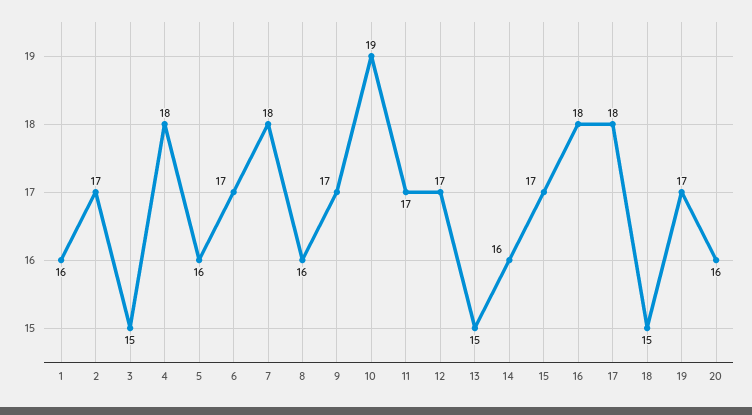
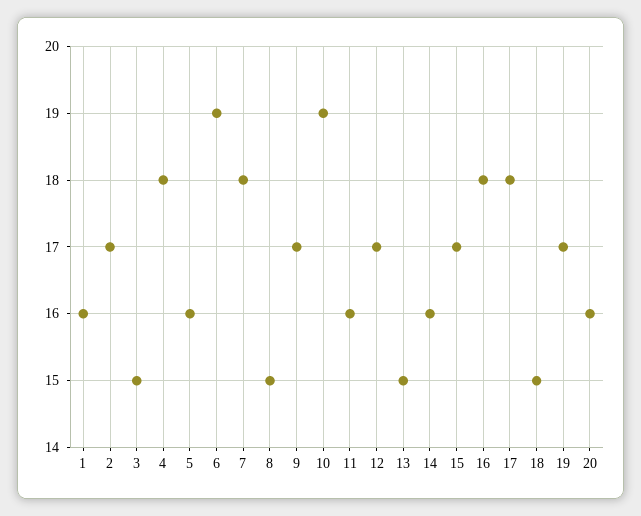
  {
    "1": 16,
    "2": 17,
    "3": 15,
    "4": 18,
    "5": 16,
-   "6": 17,
+   "6": 19,
    "7": 18,
-   "8": 16,
+   "8": 15,
    "9": 17,
    "10": 19,
-   "11": 17,
+   "11": 16,
    "12": 17,
    "13": 15,
    "14": 16,
    "15": 17,
    "16": 18,
    "17": 18,
    "18": 15,
    "19": 17,
    "20": 16
  }

